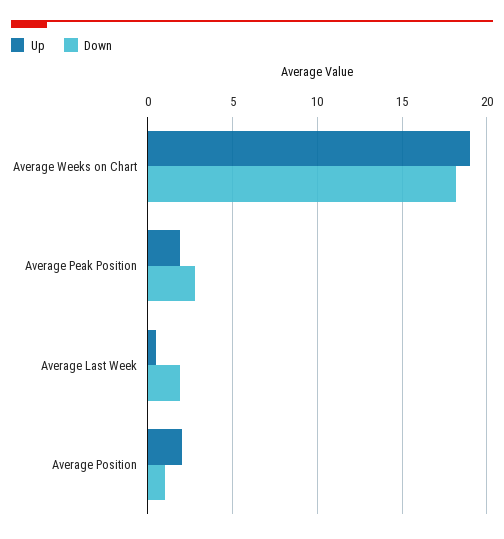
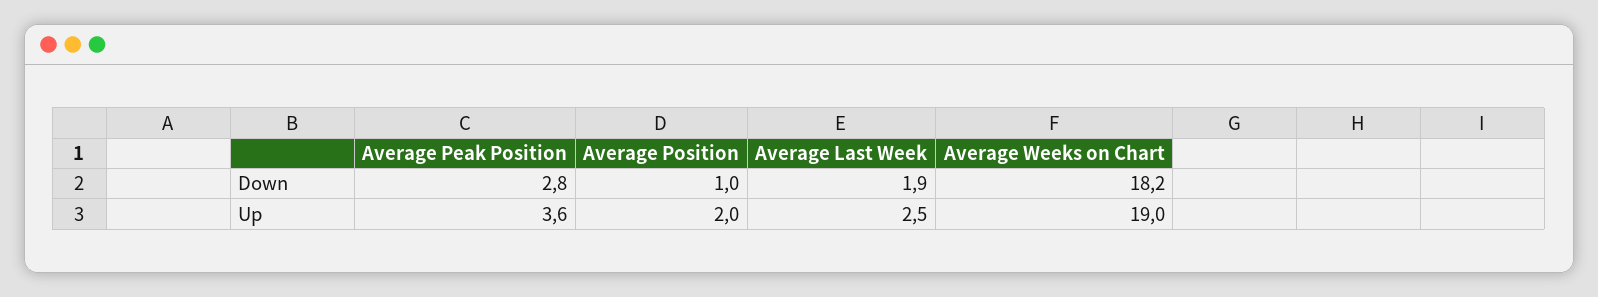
  {
    "Up": {
      "Average Weeks on Chart": 19,
-     "Average Peak Position": 2,
+     "Average Peak Position": 3.6,
-     "Average Last Week": 0.5,
+     "Average Last Week": 2.5,
      "Average Position": 2
    },
    "Down": {
      "Average Weeks on Chart": 18.2,
      "Average Peak Position": 2.8,
      "Average Last Week": 1.9,
      "Average Position": 1
    }
  }

